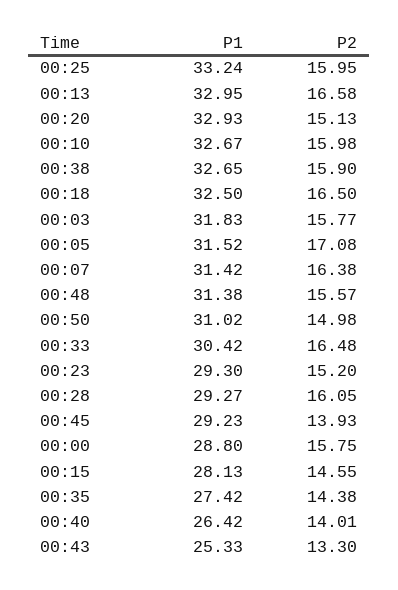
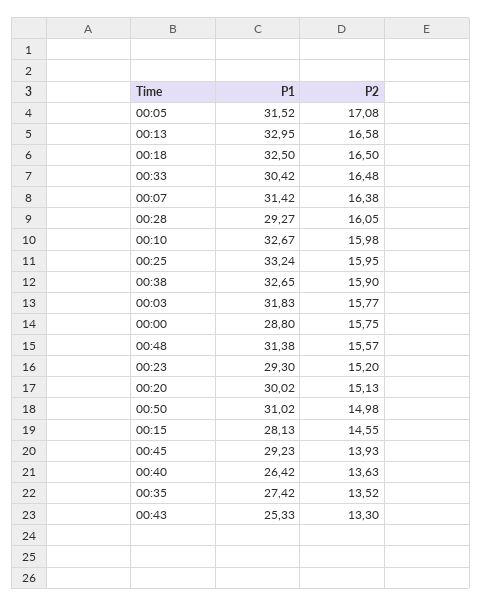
  {
    "P1": {
      "00:25": 33.24,
      "00:13": 32.95,
-     "00:20": 32.93,
+     "00:20": 30.02,
      "00:10": 32.67,
      "00:38": 32.65,
      "00:18": 32.5,
      "00:03": 31.83,
      "00:05": 31.52,
      "00:07": 31.42,
      "00:48": 31.38,
      "00:50": 31.02,
      "00:33": 30.42,
      "00:23": 29.3,
      "00:28": 29.27,
      "00:45": 29.23,
      "00:00": 28.8,
      "00:15": 28.13,
      "00:35": 27.42,
      "00:40": 26.42,
      "00:43": 25.33
    },
    "P2": {
      "00:25": 15.95,
      "00:13": 16.58,
      "00:20": 15.13,
      "00:10": 15.98,
      "00:38": 15.9,
      "00:18": 16.5,
      "00:03": 15.77,
      "00:05": 17.08,
      "00:07": 16.38,
      "00:48": 15.57,
      "00:50": 14.98,
      "00:33": 16.48,
      "00:23": 15.2,
      "00:28": 16.05,
      "00:45": 13.93,
      "00:00": 15.75,
      "00:15": 14.55,
-     "00:35": 14.38,
+     "00:35": 13.52,
-     "00:40": 14.01,
+     "00:40": 13.63,
      "00:43": 13.3
    }
  }

